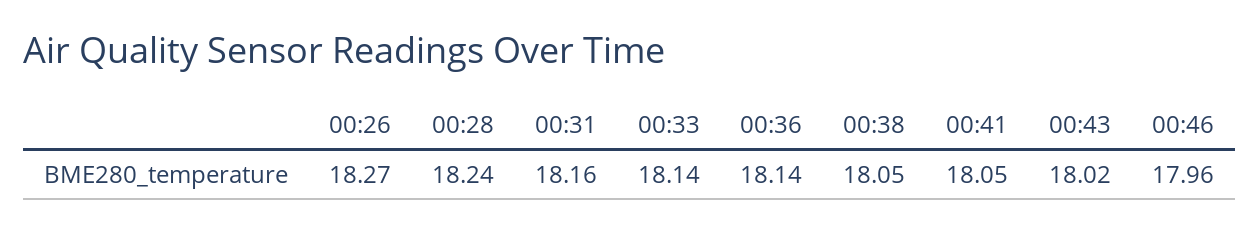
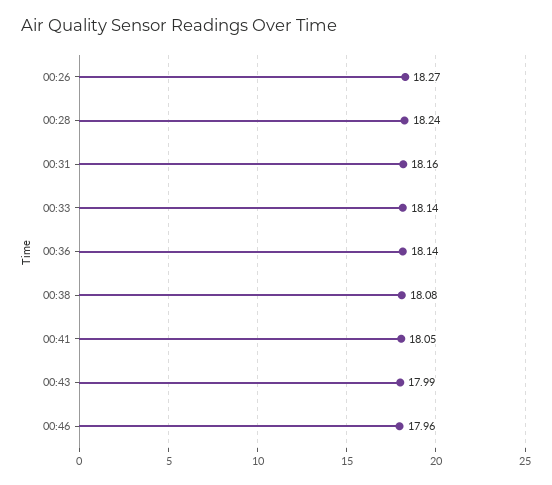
  {
    "00:26": 18.27,
    "00:28": 18.24,
    "00:31": 18.16,
    "00:33": 18.14,
    "00:36": 18.14,
-   "00:38": 18.05,
+   "00:38": 18.08,
    "00:41": 18.05,
-   "00:43": 18.02,
+   "00:43": 17.99,
    "00:46": 17.96
  }

